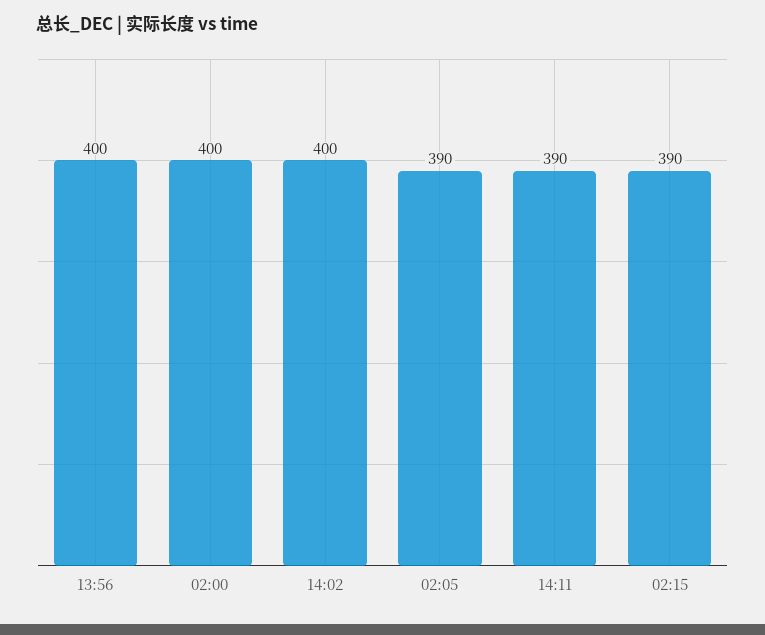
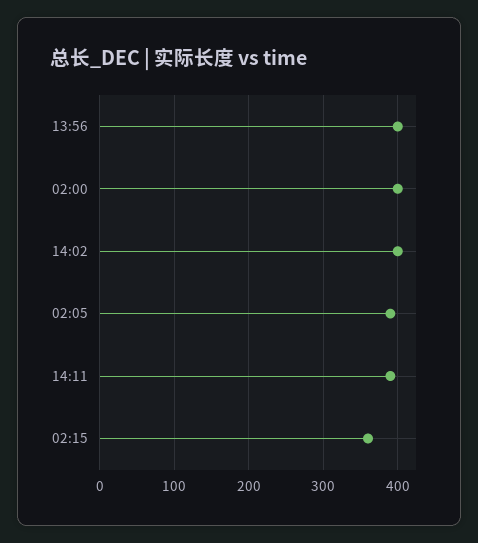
  {
    "13:56": 400,
    "02:00": 400,
    "14:02": 400,
    "02:05": 390,
    "14:11": 390,
-   "02:15": 390
+   "02:15": 360
  }

